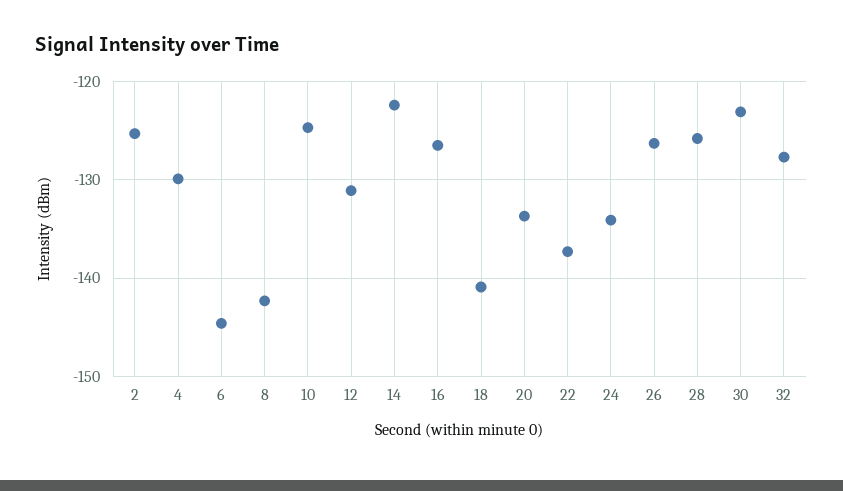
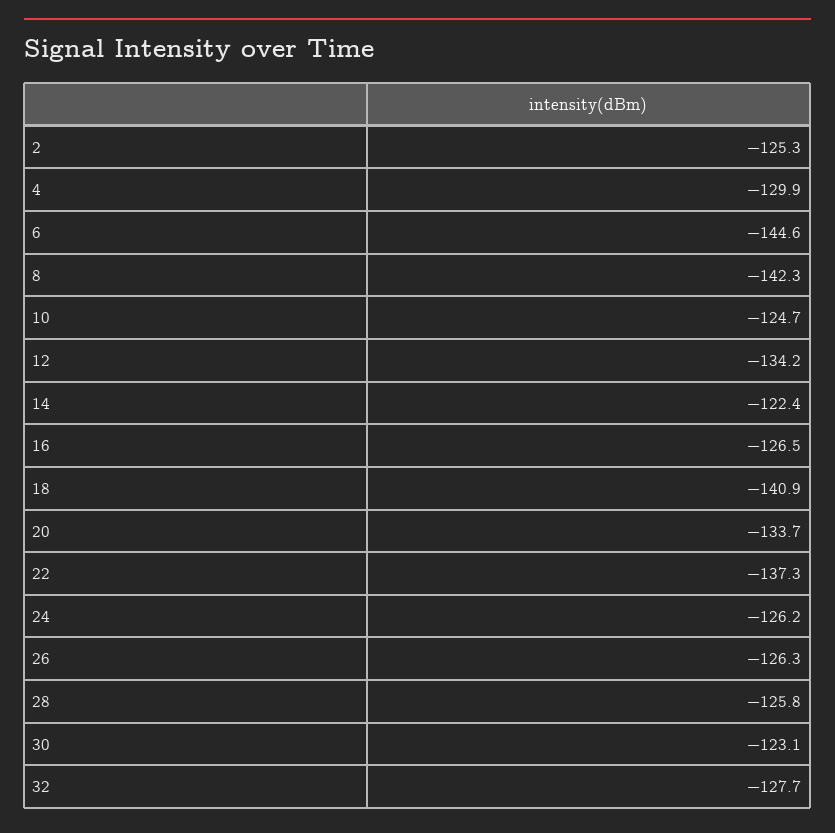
  {
    "2": -125.3,
    "4": -129.9,
    "6": -144.6,
    "8": -142.3,
    "10": -124.7,
-   "12": -131,
+   "12": -134.2,
    "14": -122.4,
    "16": -126.5,
    "18": -140.9,
    "20": -133.7,
    "22": -137.3,
-   "24": -134,
+   "24": -126.2,
    "26": -126.3,
    "28": -125.8,
    "30": -123.1,
    "32": -127.7
  }

